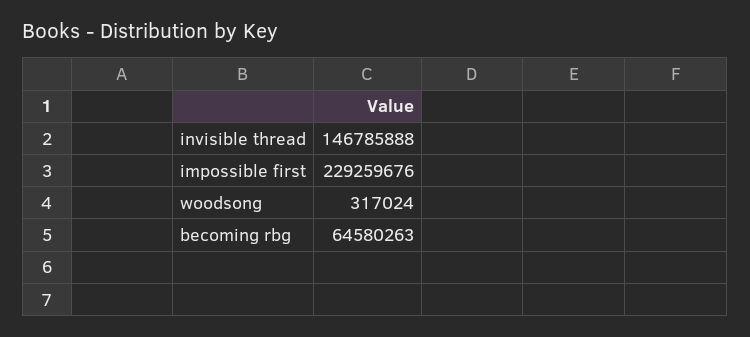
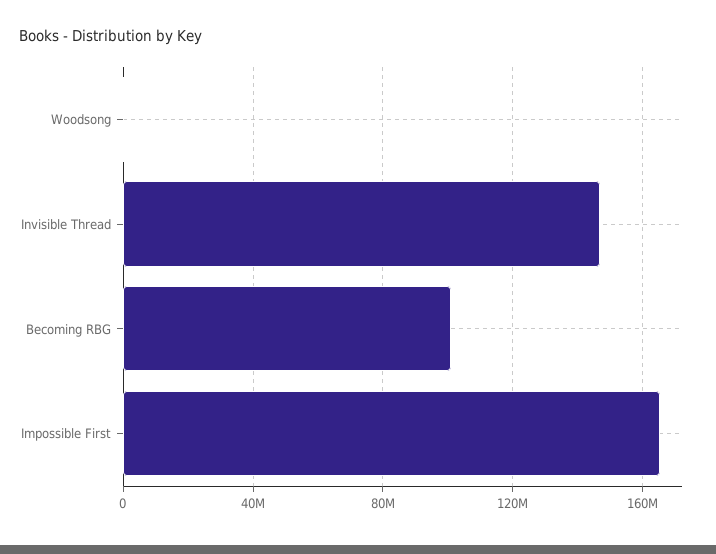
  {
    "invisible thread": 146785888,
-   "impossible first": 229259676,
+   "impossible first": 165000000,
    "woodsong": 317024,
-   "becoming rbg": 64580263
+   "becoming rbg": 100000000
  }

